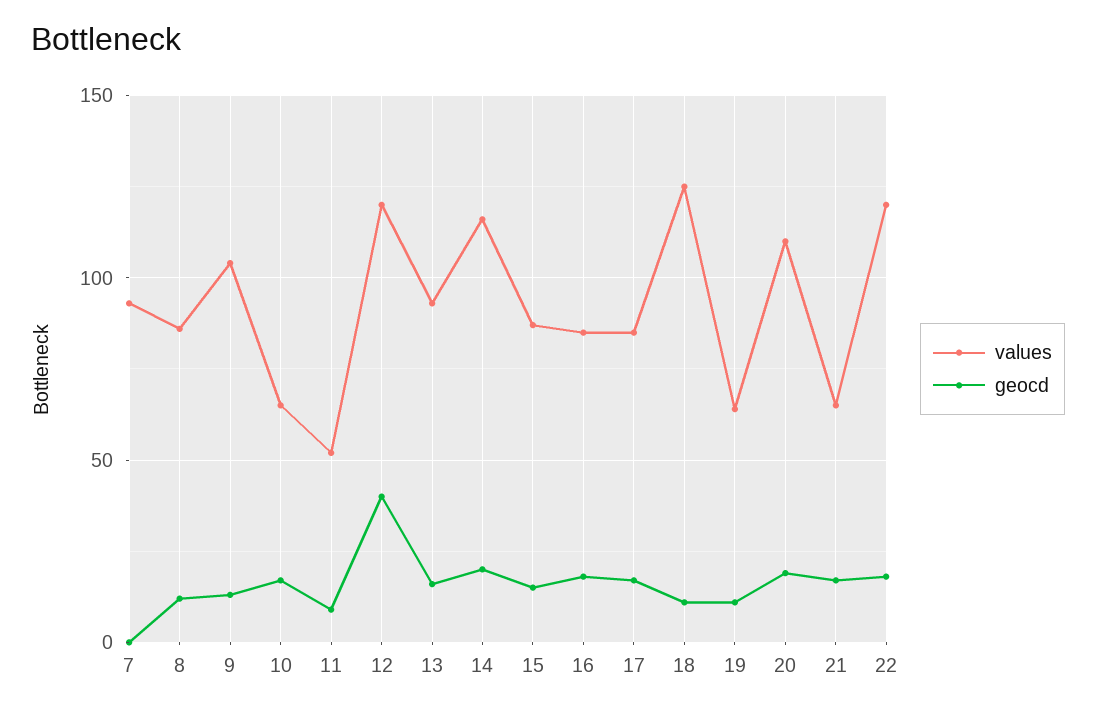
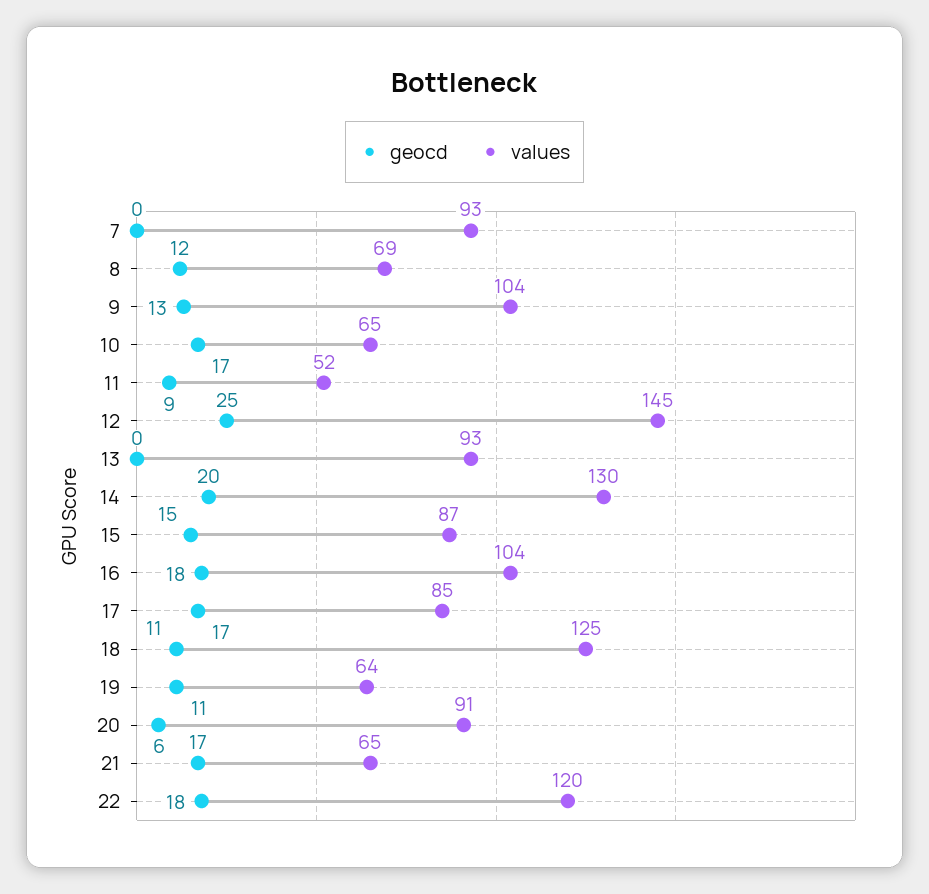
  {
    "values": {
      "7": 93,
-     "8": 85,
+     "8": 69,
      "9": 104,
      "10": 65,
      "11": 52,
-     "12": 120,
+     "12": 145,
      "13": 93,
-     "14": 115,
+     "14": 130,
      "15": 87,
-     "16": 85,
+     "16": 104,
      "17": 85,
      "18": 125,
      "19": 64,
-     "20": 110,
+     "20": 91,
      "21": 65,
      "22": 120
    },
    "geocd": {
      "7": 0,
      "8": 12,
      "9": 13,
      "10": 17,
      "11": 9,
-     "12": 40,
+     "12": 25,
-     "13": 15,
+     "13": 0,
      "14": 20,
      "15": 15,
      "16": 18,
      "17": 17,
      "18": 11,
      "19": 11,
-     "20": 20,
+     "20": 6,
      "21": 17,
      "22": 18
    }
  }

